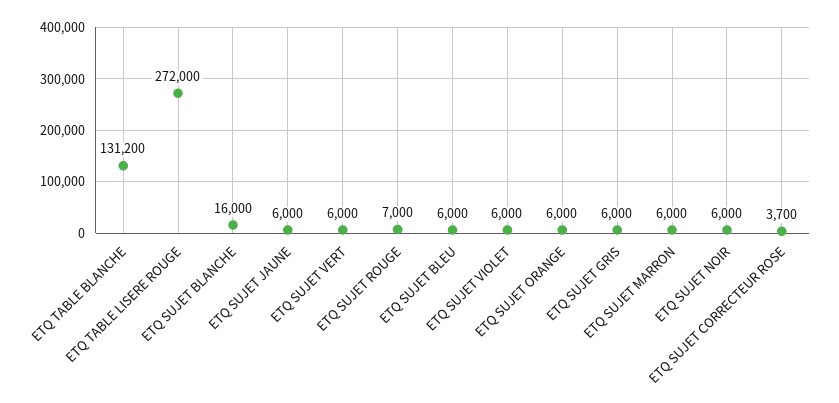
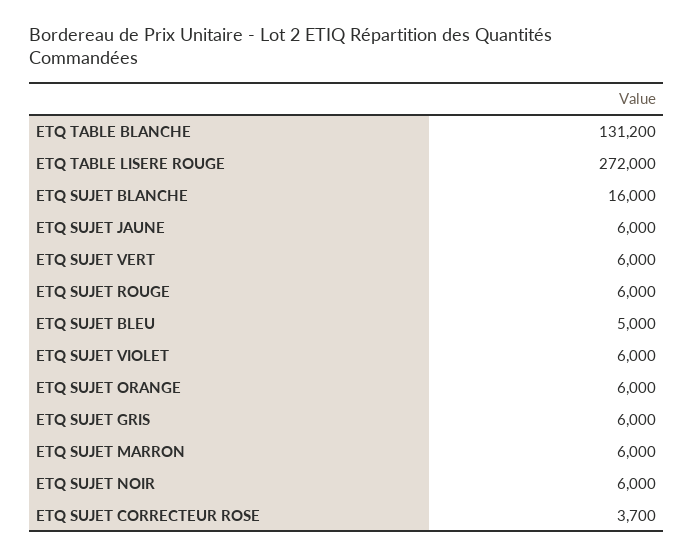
  {
    "ETQ TABLE BLANCHE": 131200,
    "ETQ TABLE LISERE ROUGE": 272000,
    "ETQ SUJET BLANCHE": 16000,
    "ETQ SUJET JAUNE": 6000,
    "ETQ SUJET VERT": 6000,
-   "ETQ SUJET ROUGE": 7000,
+   "ETQ SUJET ROUGE": 6000,
-   "ETQ SUJET BLEU": 6000,
+   "ETQ SUJET BLEU": 5000,
    "ETQ SUJET VIOLET": 6000,
    "ETQ SUJET ORANGE": 6000,
    "ETQ SUJET GRIS": 6000,
    "ETQ SUJET MARRON": 6000,
    "ETQ SUJET NOIR": 6000,
    "ETQ SUJET CORRECTEUR ROSE": 3700
  }

